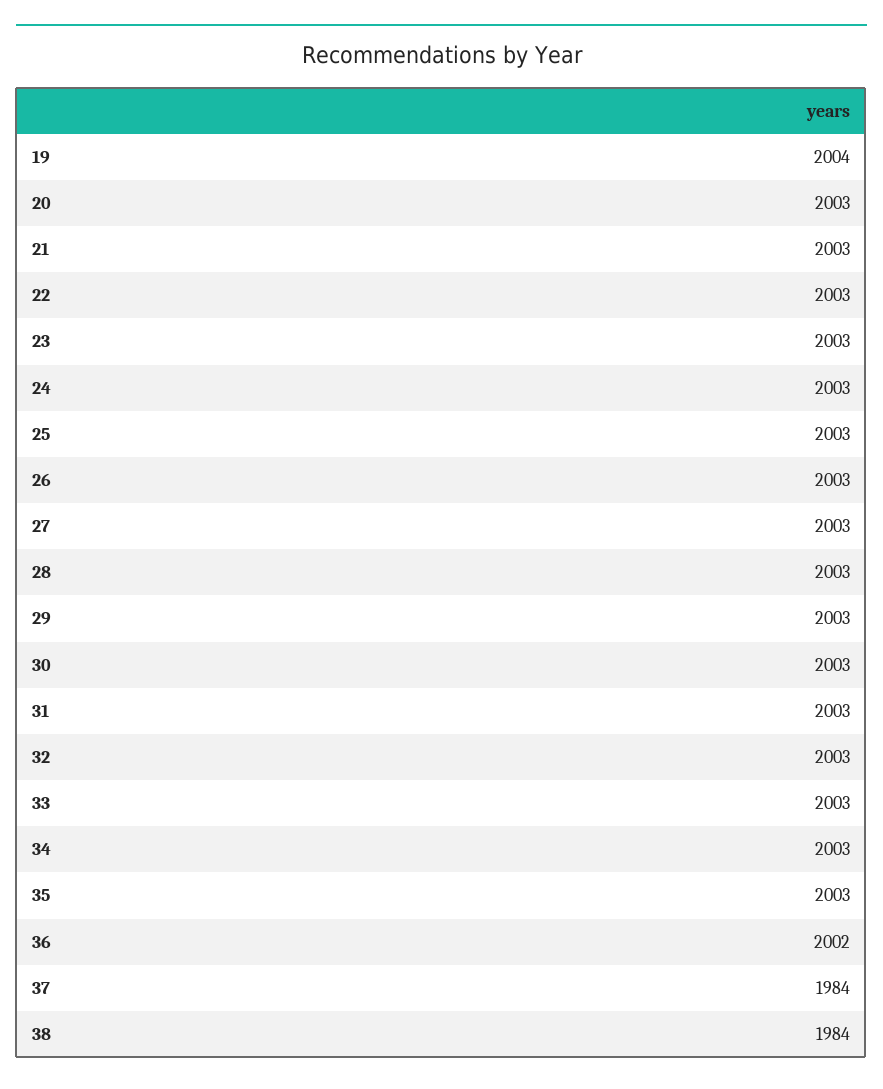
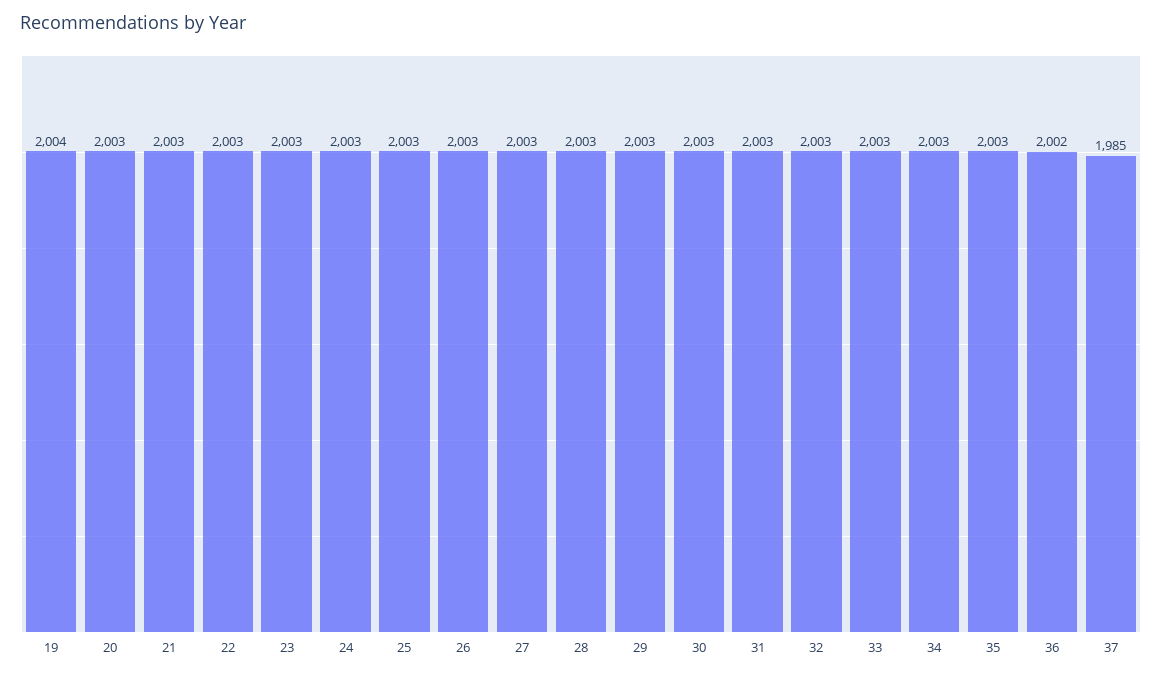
  {
    "19": 2004,
    "20": 2003,
    "21": 2003,
    "22": 2003,
    "23": 2003,
    "24": 2003,
    "25": 2003,
    "26": 2003,
    "27": 2003,
    "28": 2003,
    "29": 2003,
    "30": 2003,
    "31": 2003,
    "32": 2003,
    "33": 2003,
    "34": 2003,
    "35": 2003,
    "36": 2002,
-   "37": 1984,
+   "37": 1985
-   "38": 1984
  }

